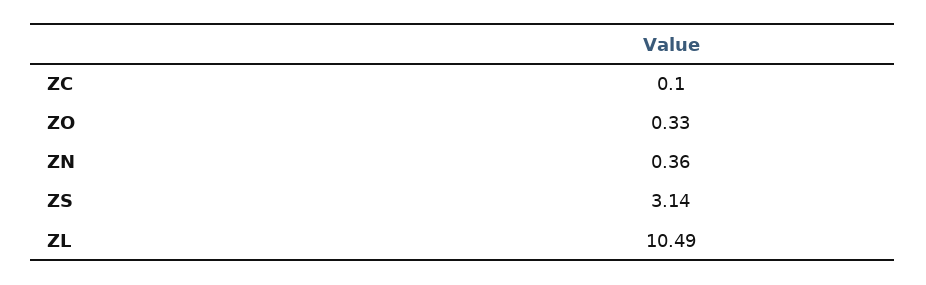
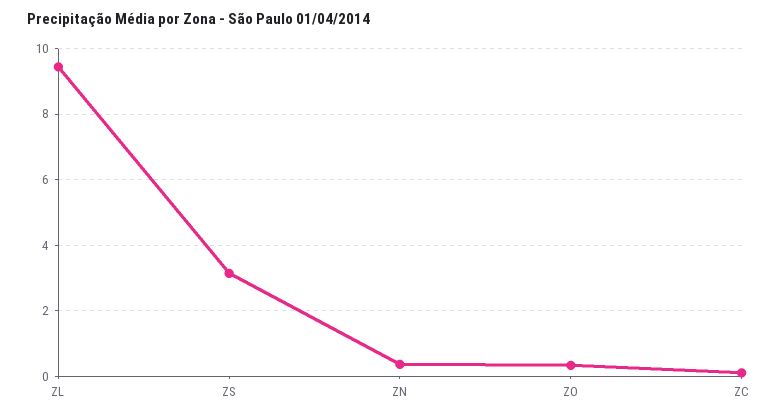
  {
    "ZC": 0.1,
    "ZO": 0.33,
    "ZN": 0.36,
    "ZS": 3.14,
-   "ZL": 10.49
+   "ZL": 9.4
  }

